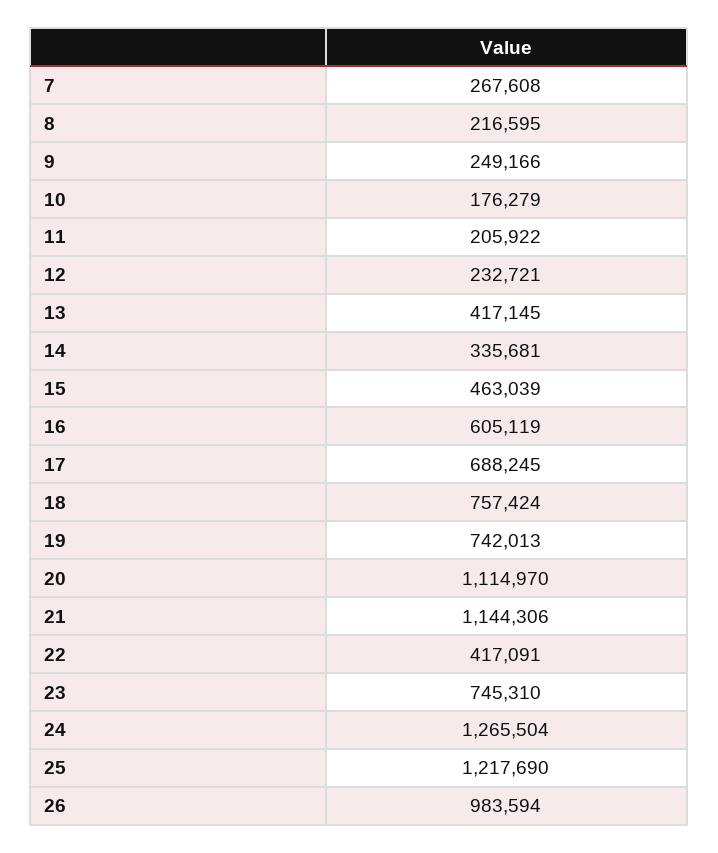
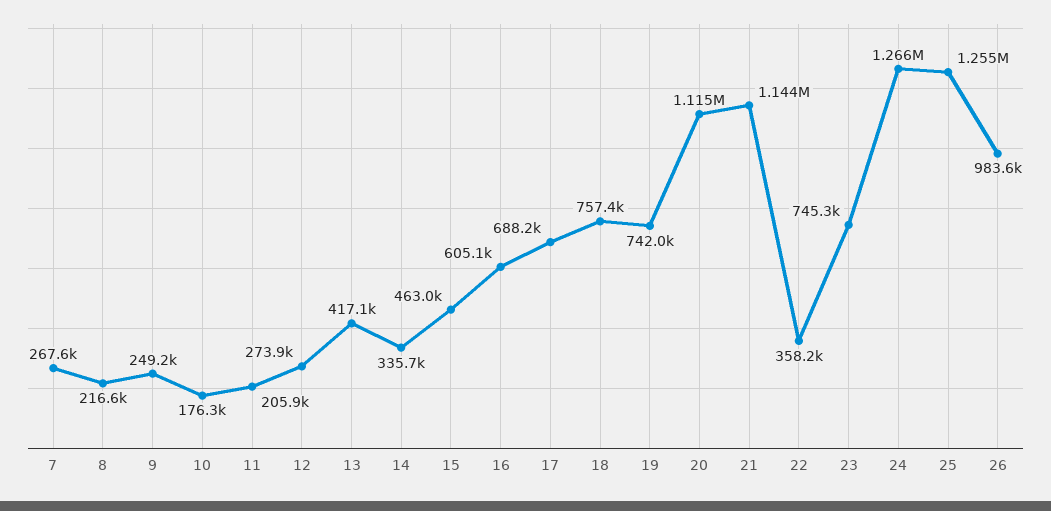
  {
    "7": 267608,
    "8": 216595,
    "9": 249166,
    "10": 176279,
    "11": 205922,
-   "12": 232721,
+   "12": 273900,
    "13": 417145,
    "14": 335681,
    "15": 463039,
    "16": 605119,
    "17": 688245,
    "18": 757424,
    "19": 742013,
    "20": 1114970,
    "21": 1144306,
-   "22": 417091,
+   "22": 358200,
    "23": 745310,
    "24": 1265504,
-   "25": 1217690,
+   "25": 1255000,
    "26": 983594
  }

